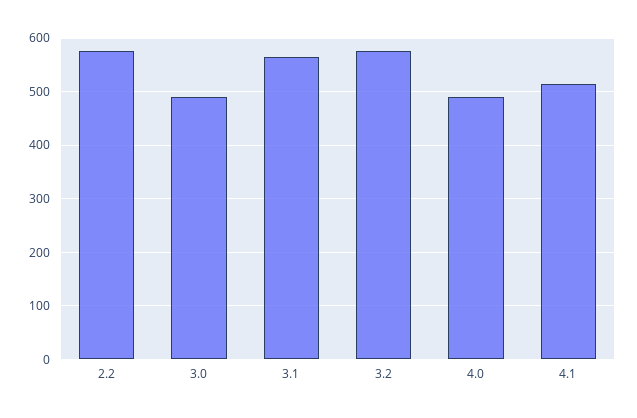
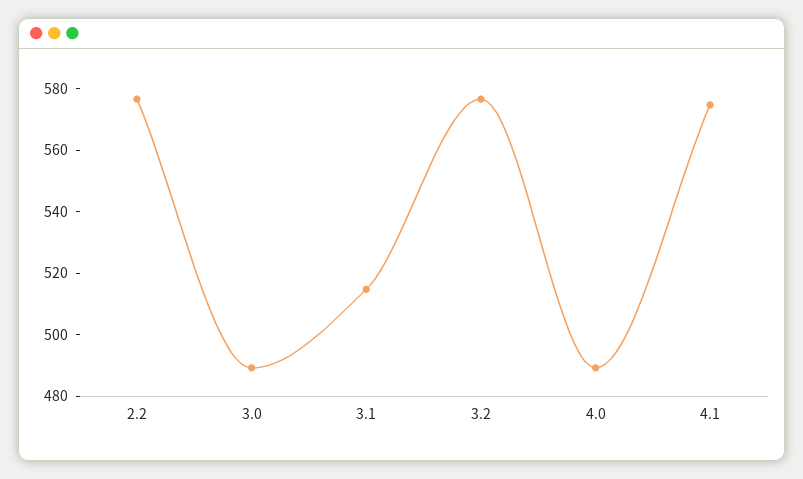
  {
    "2.2": 575,
    "3.0": 490,
-   "3.1": 560,
+   "3.1": 515,
    "3.2": 575,
    "4.0": 490,
-   "4.1": 520
+   "4.1": 575
  }

